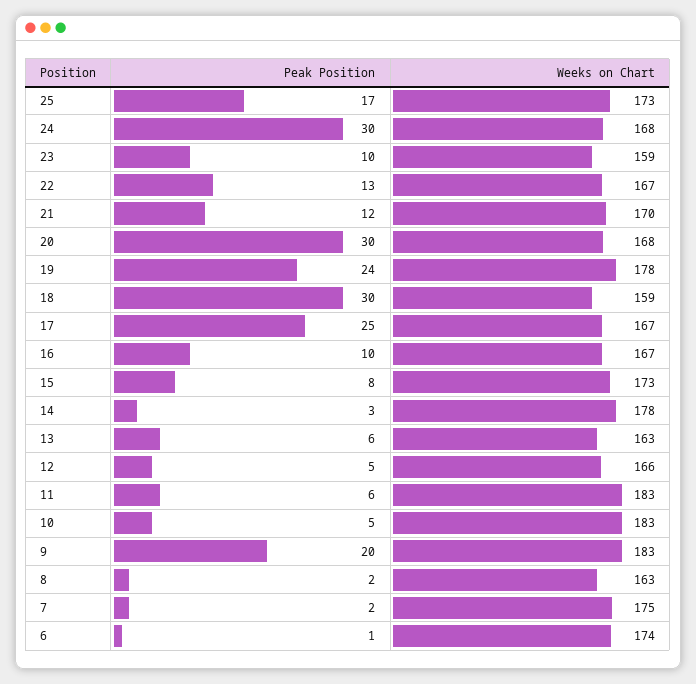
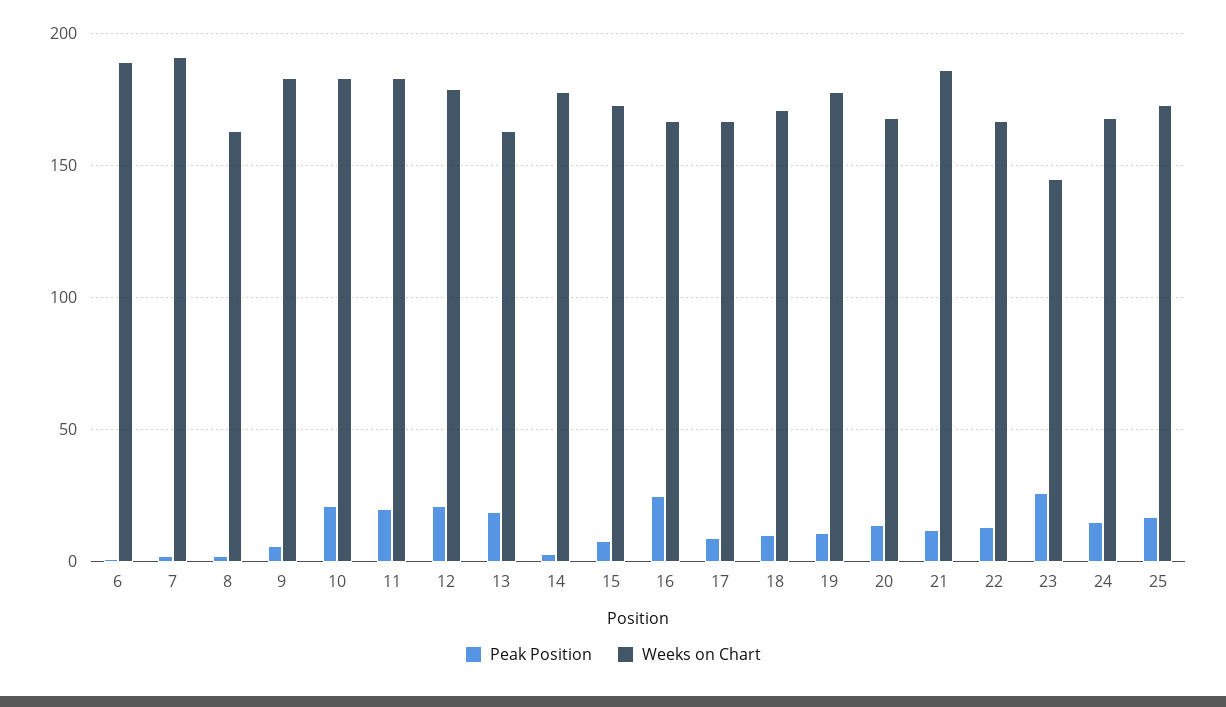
  {
    "Peak Position": {
      "25": 17,
-     "24": 30,
+     "24": 15,
-     "23": 10,
+     "23": 25,
      "22": 13,
      "21": 12,
-     "20": 30,
+     "20": 15,
-     "19": 24,
+     "19": 10,
-     "18": 30,
+     "18": 10,
-     "17": 25,
+     "17": 10,
-     "16": 10,
+     "16": 25,
      "15": 8,
      "14": 3,
-     "13": 6,
+     "13": 20,
-     "12": 5,
+     "12": 20,
-     "11": 6,
+     "11": 20,
-     "10": 5,
+     "10": 20,
-     "9": 20,
+     "9": 5,
      "8": 2,
      "7": 2,
      "6": 1
    },
    "Weeks on Chart": {
      "25": 173,
      "24": 168,
-     "23": 159,
+     "23": 145,
      "22": 167,
-     "21": 170,
+     "21": 185,
      "20": 168,
      "19": 178,
-     "18": 159,
+     "18": 170,
      "17": 167,
      "16": 167,
      "15": 173,
      "14": 178,
      "13": 163,
-     "12": 166,
+     "12": 180,
      "11": 183,
      "10": 183,
      "9": 183,
      "8": 163,
-     "7": 175,
+     "7": 190,
-     "6": 174
+     "6": 190
    }
  }

